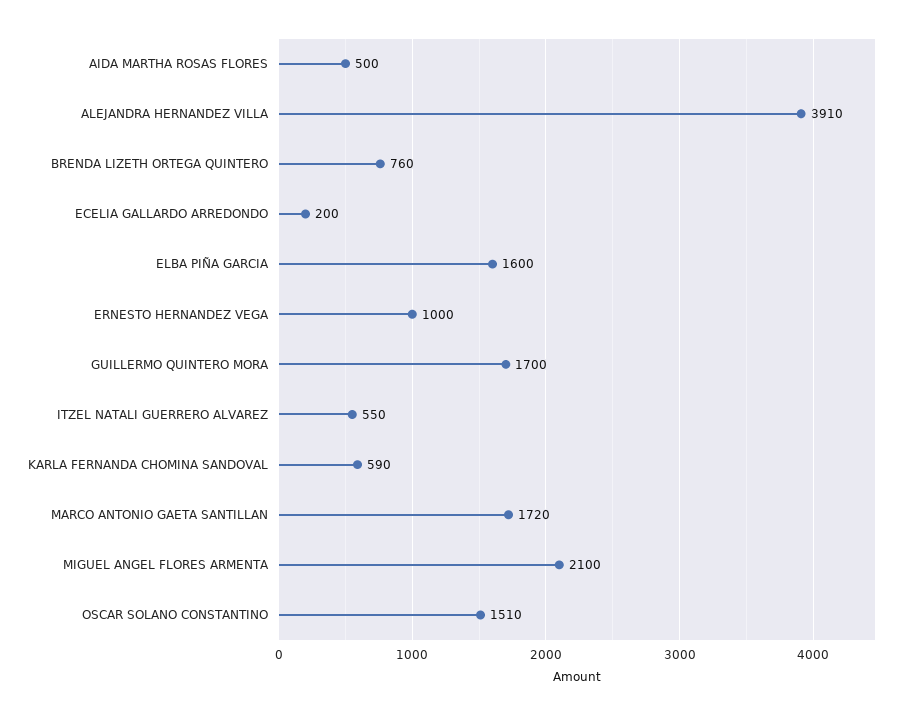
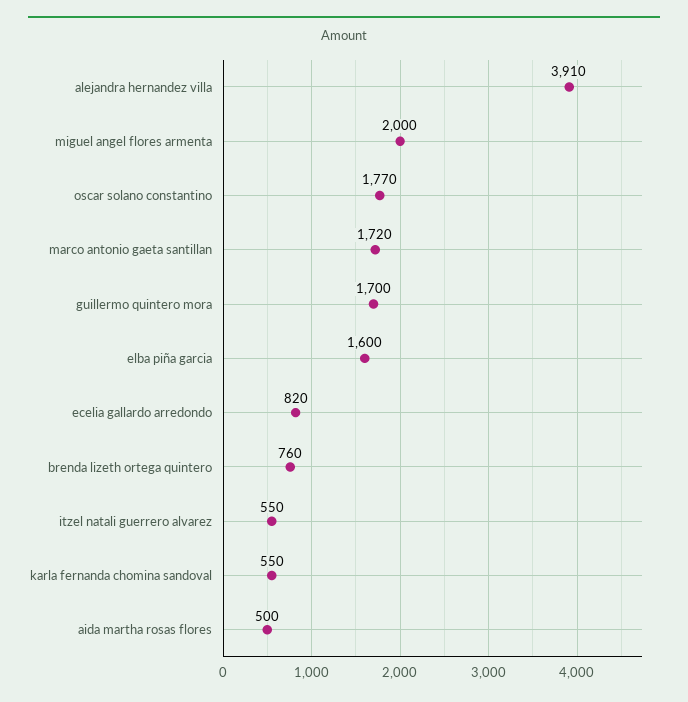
  {
    "AIDA MARTHA ROSAS FLORES": 500,
    "ALEJANDRA HERNANDEZ VILLA": 3910,
    "BRENDA LIZETH ORTEGA QUINTERO": 760,
-   "ECELIA GALLARDO ARREDONDO": 200,
+   "ECELIA GALLARDO ARREDONDO": 820,
    "ELBA PIÑA GARCIA": 1600,
-   "ERNESTO HERNANDEZ VEGA": 1000,
    "GUILLERMO QUINTERO MORA": 1700,
    "ITZEL NATALI GUERRERO ALVAREZ": 550,
-   "KARLA FERNANDA CHOMINA SANDOVAL": 590,
+   "KARLA FERNANDA CHOMINA SANDOVAL": 550,
    "MARCO ANTONIO GAETA SANTILLAN": 1720,
-   "MIGUEL ANGEL FLORES ARMENTA": 2100,
+   "MIGUEL ANGEL FLORES ARMENTA": 2000,
-   "OSCAR SOLANO CONSTANTINO": 1510
+   "OSCAR SOLANO CONSTANTINO": 1770
  }

